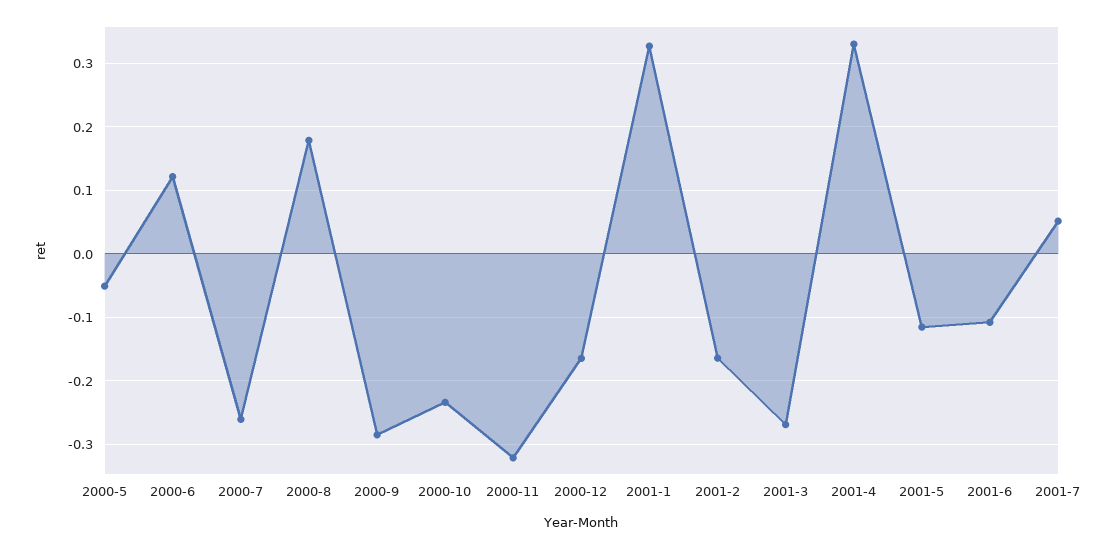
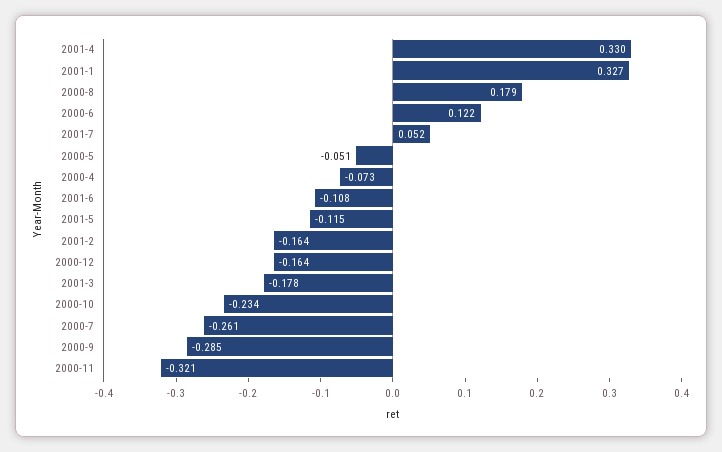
  {
    "2000-5": -0.051,
    "2000-6": 0.122,
    "2000-7": -0.261,
    "2000-8": 0.179,
    "2000-9": -0.285,
    "2000-10": -0.234,
    "2000-11": -0.321,
    "2000-12": -0.164,
    "2001-1": 0.327,
    "2001-2": -0.164,
-   "2001-3": -0.27,
+   "2001-3": -0.178,
    "2001-4": 0.33,
    "2001-5": -0.115,
    "2001-6": -0.108,
-   "2001-7": 0.052
+   "2001-7": 0.052,
+   "2000-4": -0.073
  }

